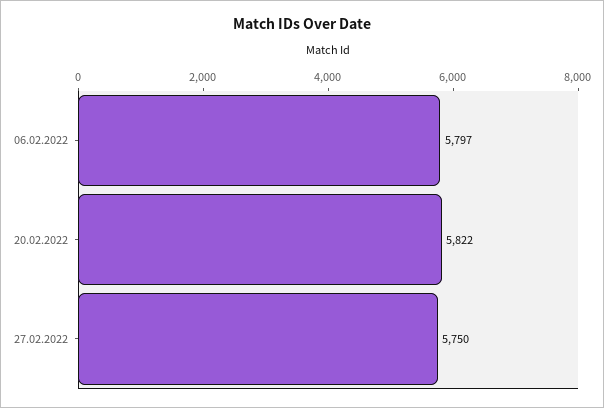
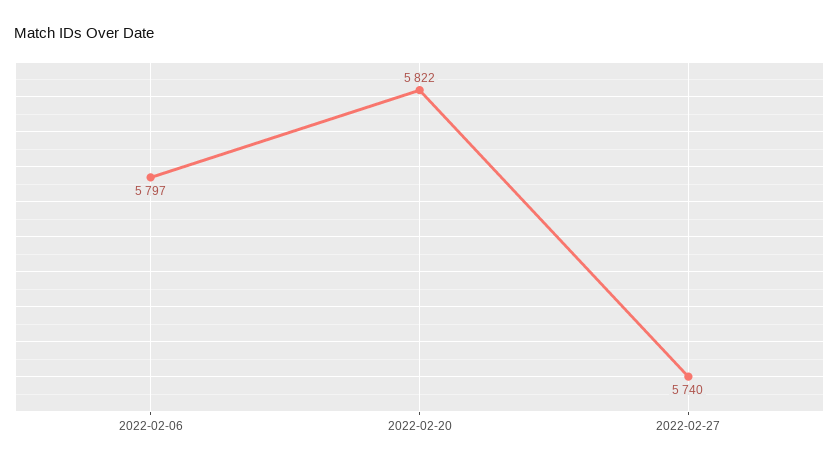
  {
    "06.02.2022": 5797,
    "20.02.2022": 5822,
-   "27.02.2022": 5750
+   "27.02.2022": 5740
  }

